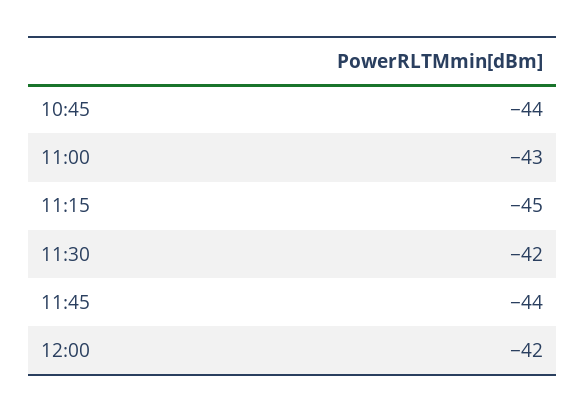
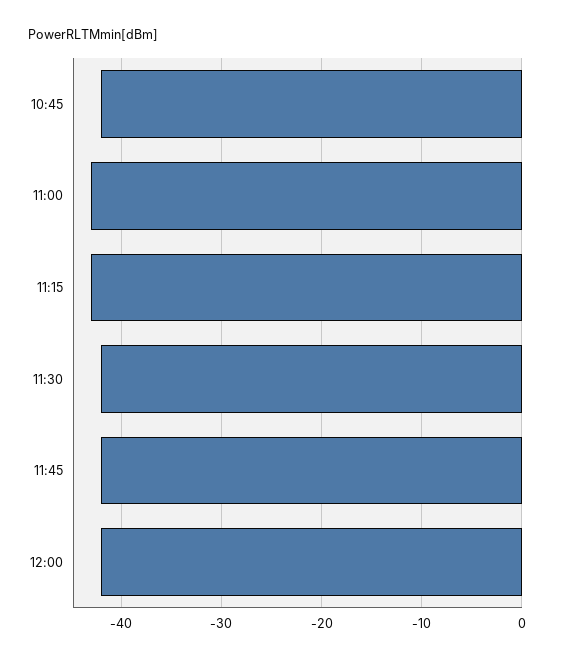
  {
-   "10:45": -44,
+   "10:45": -42,
    "11:00": -43,
-   "11:15": -45,
+   "11:15": -43,
    "11:30": -42,
-   "11:45": -44,
+   "11:45": -42,
    "12:00": -42
  }

